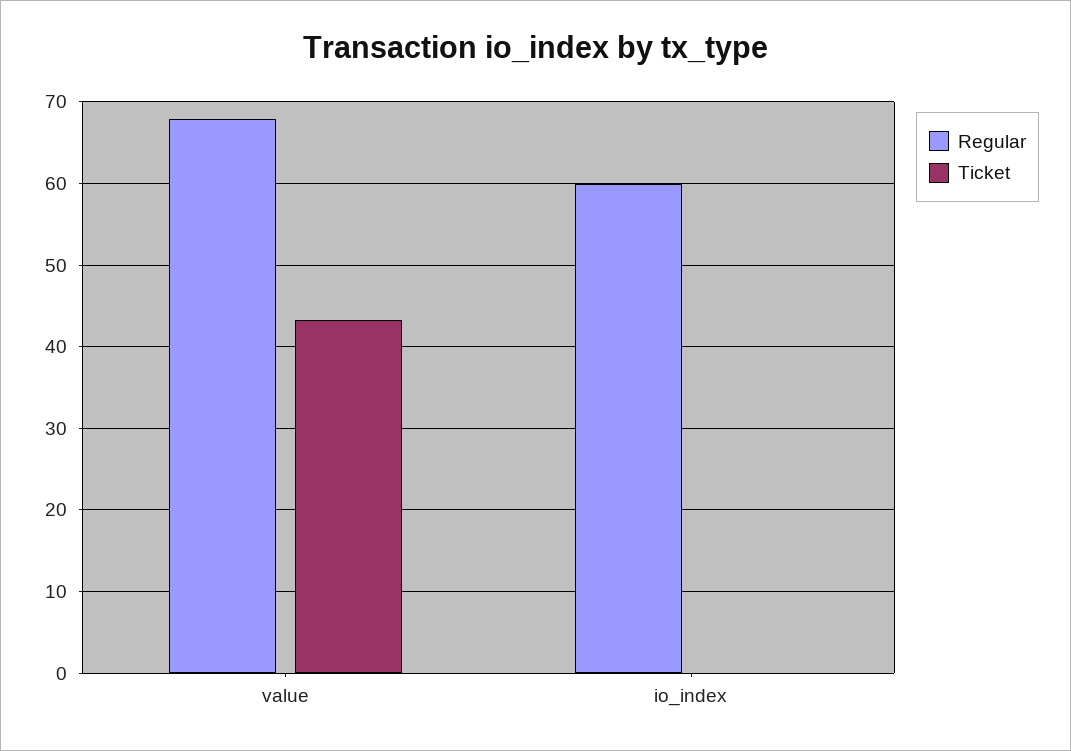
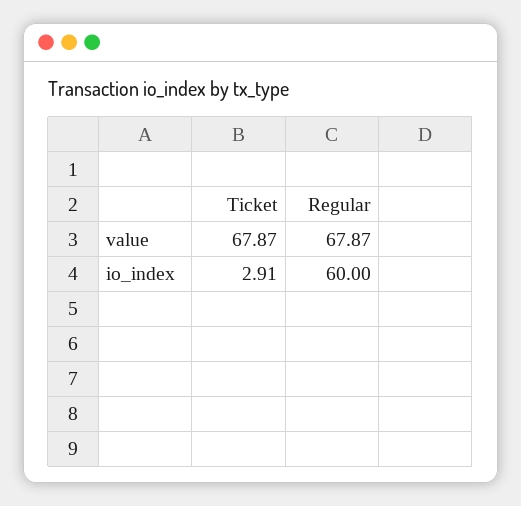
  {
    "Regular": {
      "value": 67.87,
      "io_index": 60
    },
    "Ticket": {
-     "value": 43,
+     "value": 67.87,
-     "io_index": 0
+     "io_index": 2.91
    }
  }

